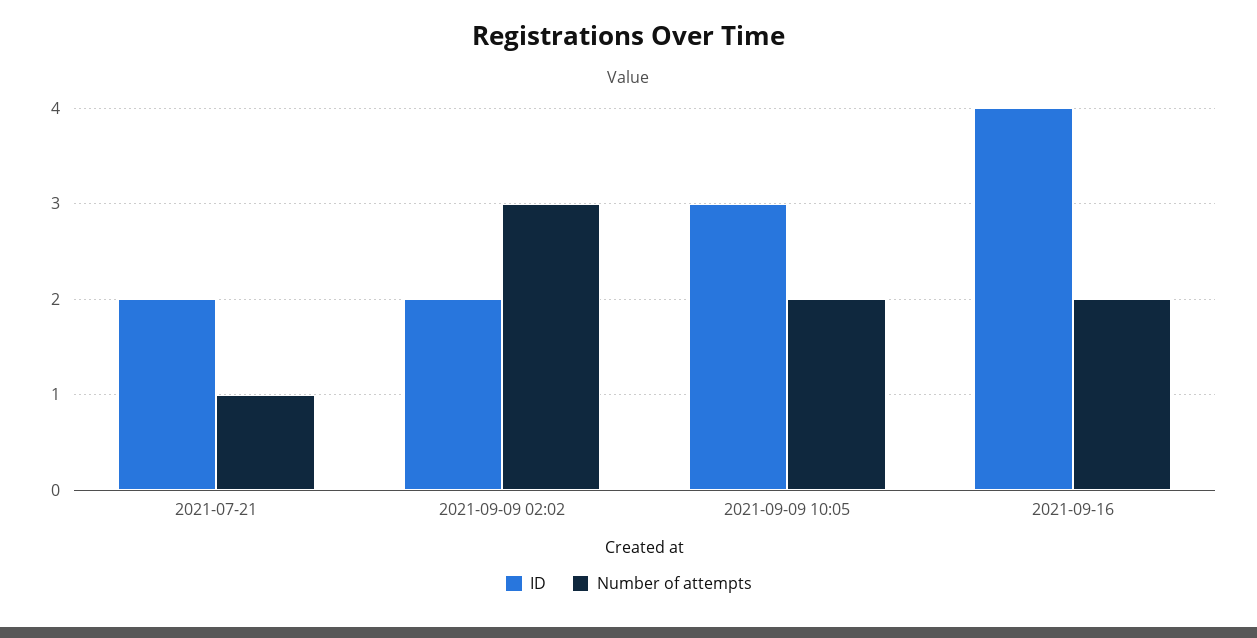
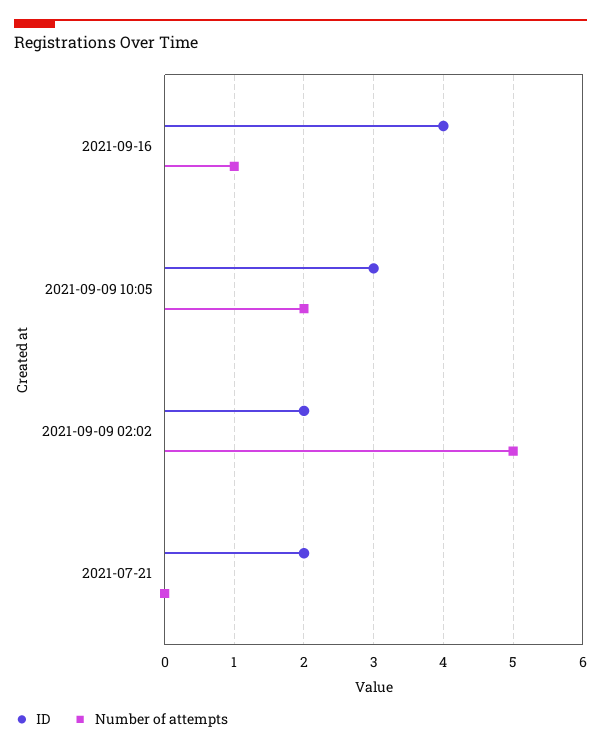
  {
    "ID": {
      "2021-07-21": 2,
      "2021-09-09 02:02": 2,
      "2021-09-09 10:05": 3,
      "2021-09-16": 4
    },
    "Number of attempts": {
-     "2021-07-21": 1,
+     "2021-07-21": 0,
-     "2021-09-09 02:02": 3,
+     "2021-09-09 02:02": 5,
      "2021-09-09 10:05": 2,
-     "2021-09-16": 2
+     "2021-09-16": 1
    }
  }

